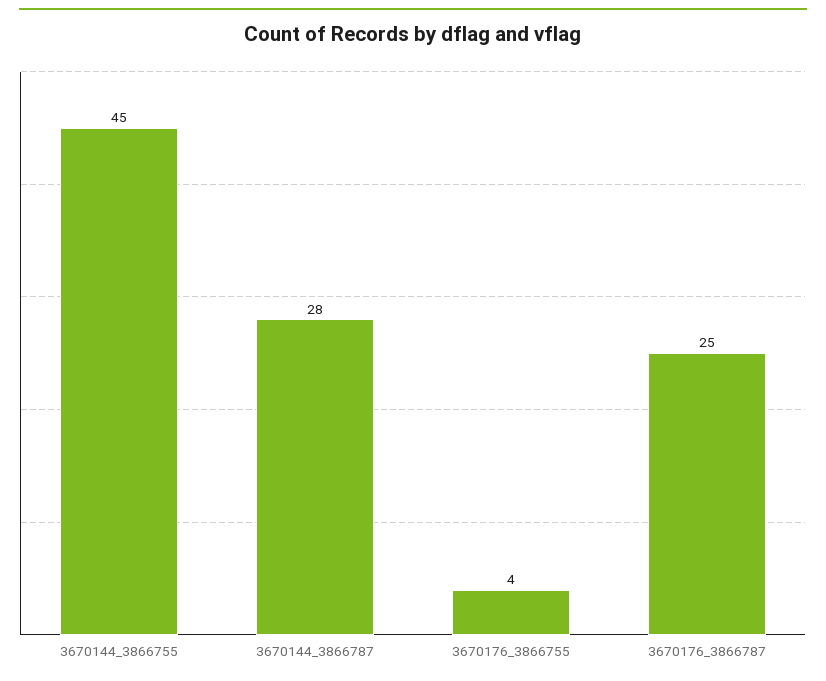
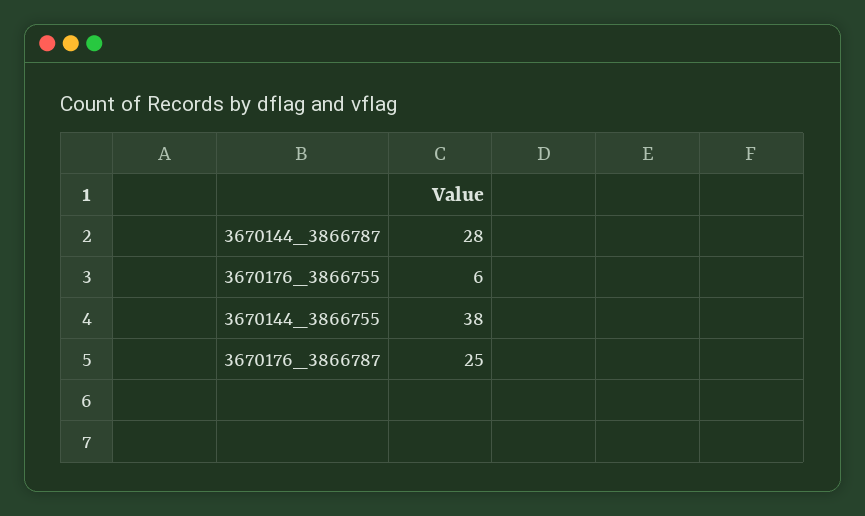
  {
-   "3670144_3866755": 45,
+   "3670144_3866755": 38,
    "3670144_3866787": 28,
-   "3670176_3866755": 4,
+   "3670176_3866755": 6,
    "3670176_3866787": 25
  }

